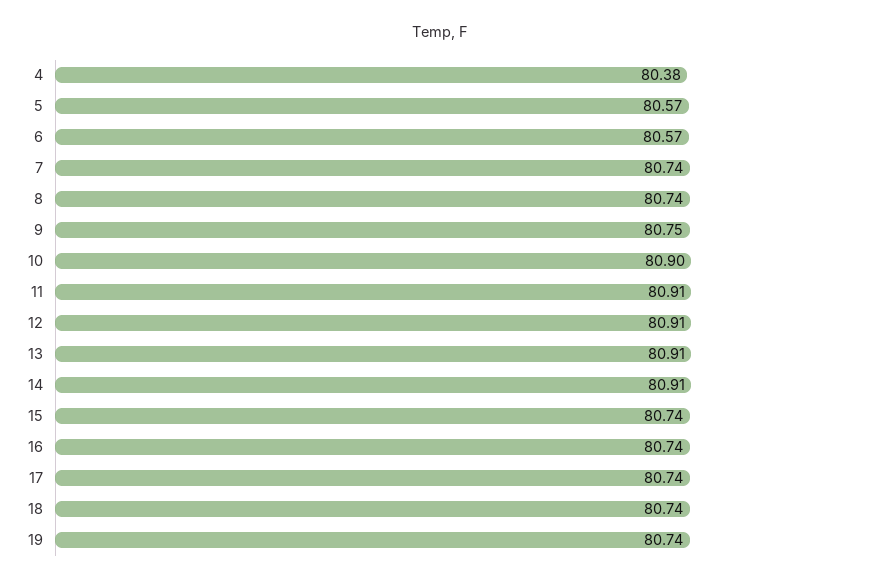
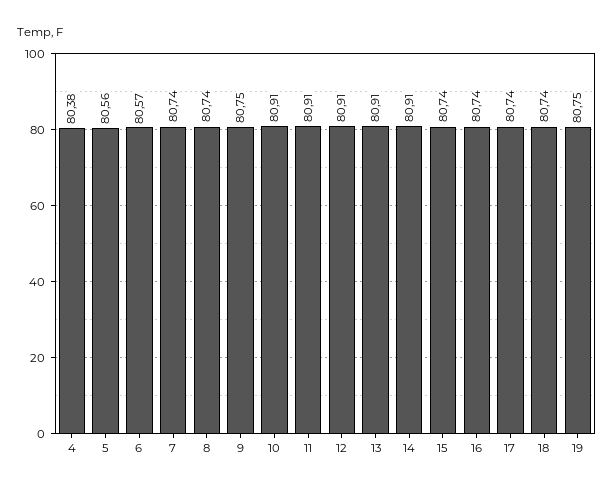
  {
    "4": 80.38,
-   "5": 80.57,
+   "5": 80.56,
    "6": 80.57,
    "7": 80.74,
    "8": 80.74,
    "9": 80.75,
-   "10": 80.9,
+   "10": 80.91,
    "11": 80.91,
    "12": 80.91,
    "13": 80.91,
    "14": 80.91,
    "15": 80.74,
    "16": 80.74,
    "17": 80.74,
    "18": 80.74,
-   "19": 80.74
+   "19": 80.75
  }

